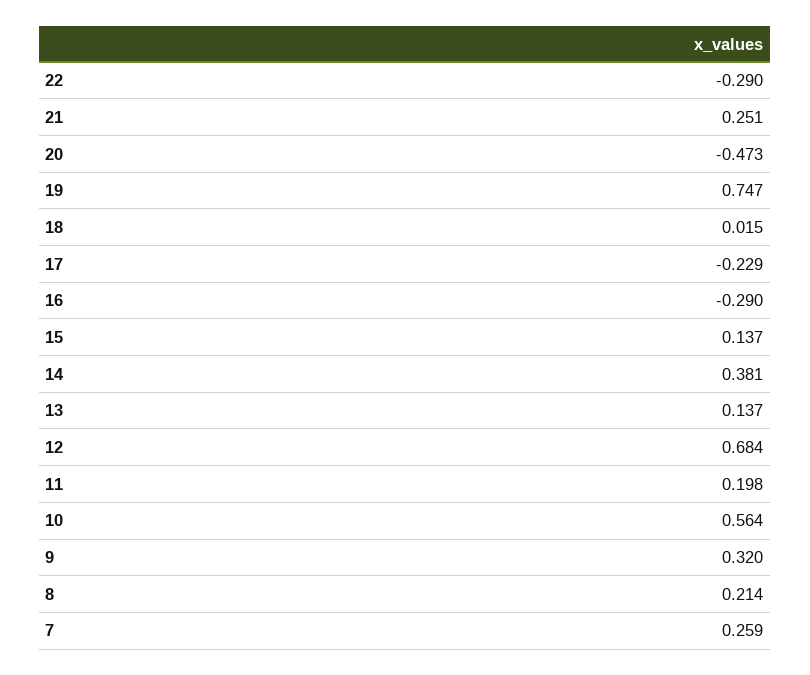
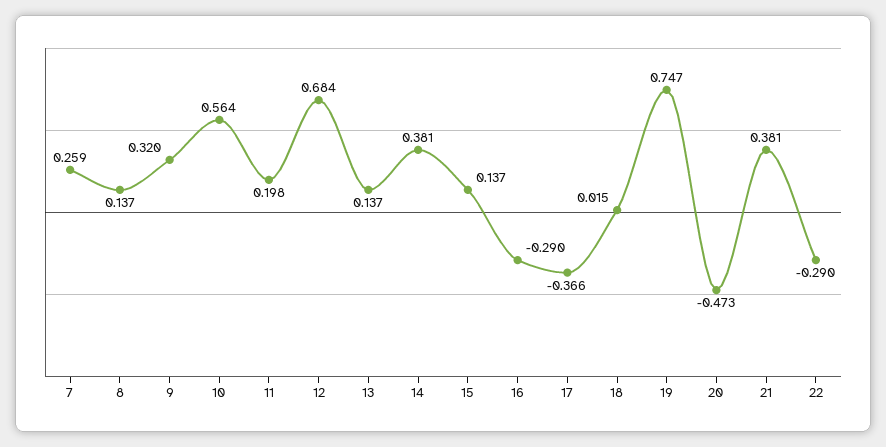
  {
    "22": -0.29,
-   "21": 0.251,
+   "21": 0.381,
    "20": -0.473,
    "19": 0.747,
    "18": 0.015,
-   "17": -0.229,
+   "17": -0.366,
    "16": -0.29,
    "15": 0.137,
    "14": 0.381,
    "13": 0.137,
    "12": 0.684,
    "11": 0.198,
    "10": 0.564,
    "9": 0.32,
-   "8": 0.214,
+   "8": 0.137,
    "7": 0.259
  }

